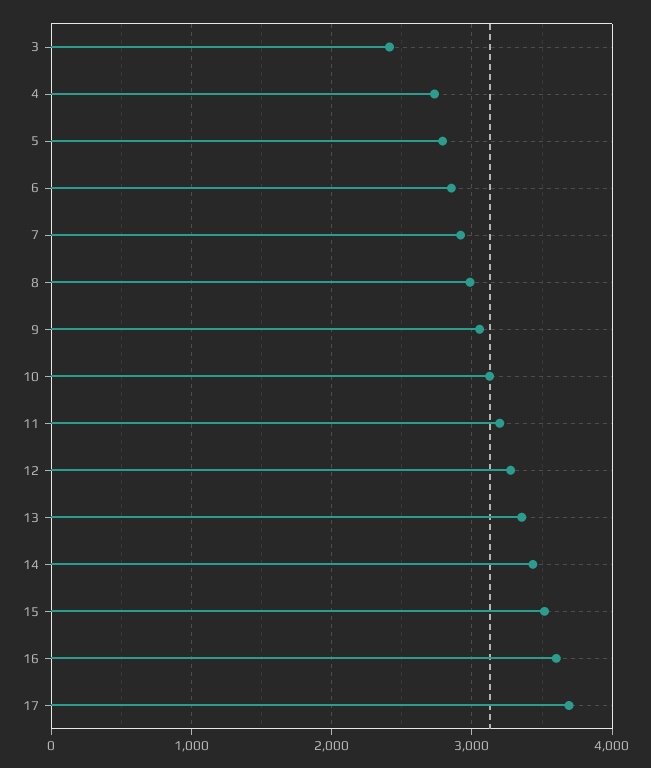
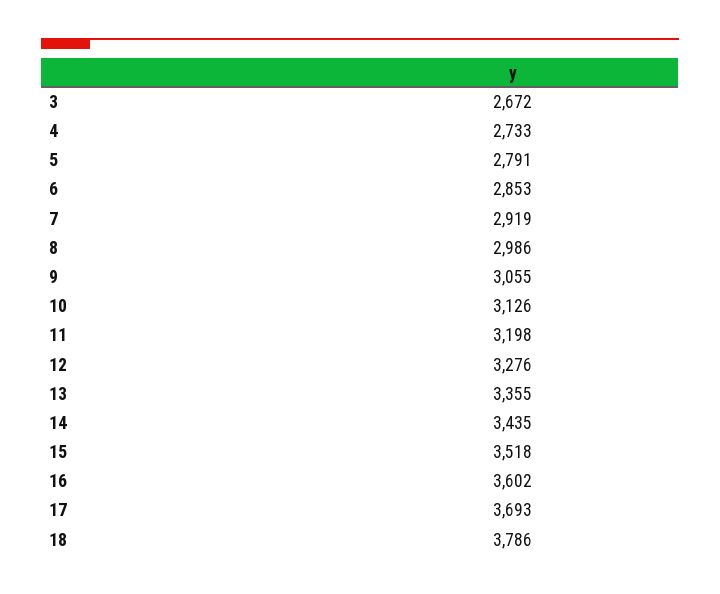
  {
-   "3": 2400,
+   "3": 2672,
    "4": 2733,
    "5": 2791,
    "6": 2853,
    "7": 2919,
    "8": 2986,
    "9": 3055,
    "10": 3126,
    "11": 3198,
    "12": 3276,
    "13": 3355,
    "14": 3435,
    "15": 3518,
    "16": 3602,
-   "17": 3693
+   "17": 3693,
+   "18": 3786
  }

